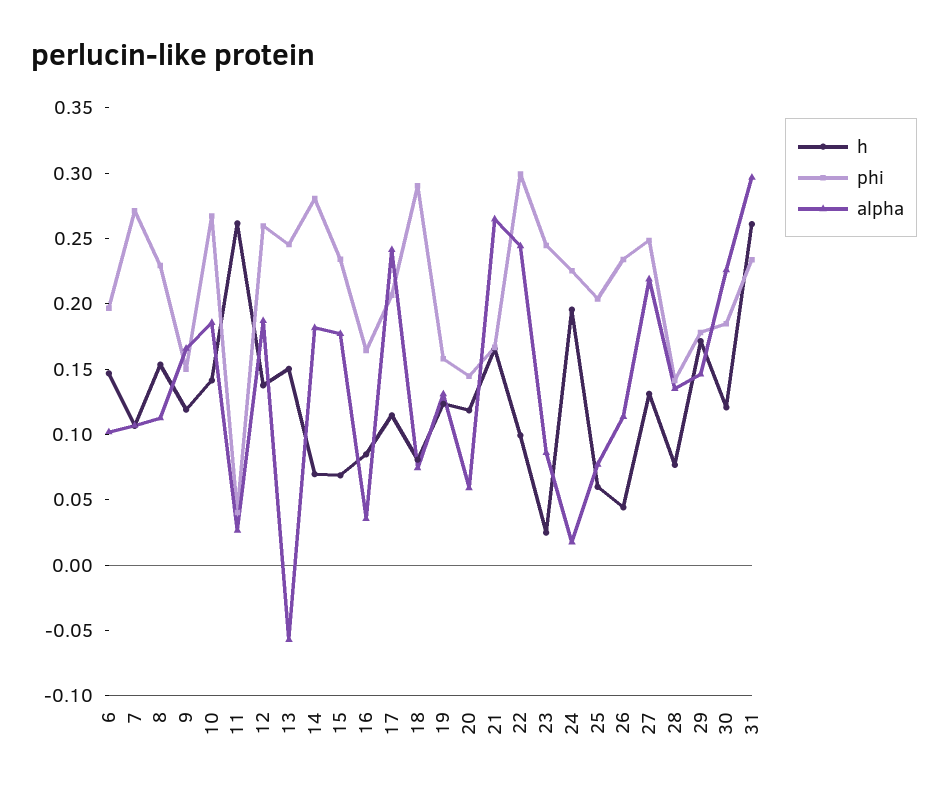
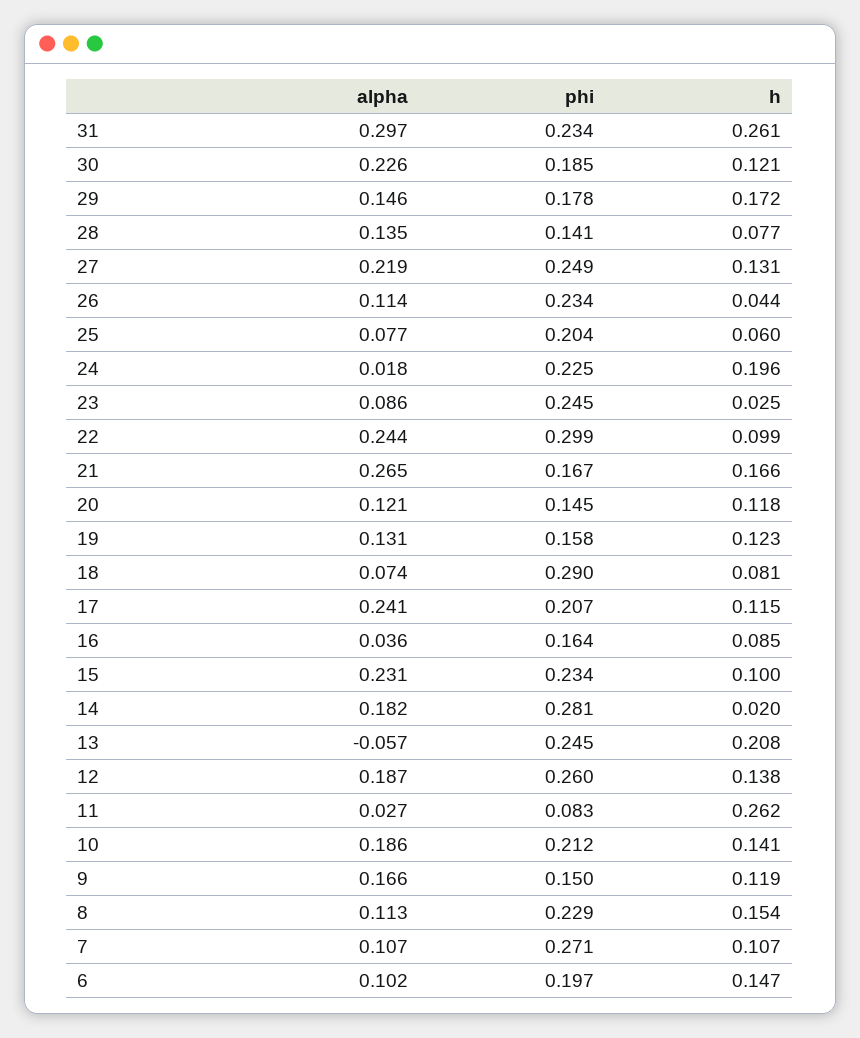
  {
    "h": {
      "6": 0.147,
      "7": 0.107,
      "8": 0.154,
      "9": 0.119,
      "10": 0.141,
      "11": 0.262,
      "12": 0.138,
-     "13": 0.15,
+     "13": 0.208,
-     "14": 0.07,
+     "14": 0.02,
-     "15": 0.07,
+     "15": 0.1,
      "16": 0.085,
      "17": 0.115,
      "18": 0.081,
      "19": 0.123,
      "20": 0.118,
      "21": 0.166,
      "22": 0.099,
      "23": 0.025,
      "24": 0.196,
      "25": 0.06,
      "26": 0.044,
      "27": 0.131,
      "28": 0.077,
      "29": 0.172,
      "30": 0.121,
      "31": 0.261
    },
    "phi": {
      "6": 0.197,
      "7": 0.271,
      "8": 0.229,
      "9": 0.15,
-     "10": 0.27,
+     "10": 0.212,
-     "11": 0.04,
+     "11": 0.083,
      "12": 0.26,
      "13": 0.245,
      "14": 0.281,
      "15": 0.234,
      "16": 0.164,
      "17": 0.207,
      "18": 0.29,
      "19": 0.158,
      "20": 0.145,
      "21": 0.167,
      "22": 0.299,
      "23": 0.245,
      "24": 0.225,
      "25": 0.204,
      "26": 0.234,
      "27": 0.249,
      "28": 0.141,
      "29": 0.178,
      "30": 0.185,
      "31": 0.234
    },
    "alpha": {
      "6": 0.102,
      "7": 0.107,
      "8": 0.113,
      "9": 0.166,
      "10": 0.186,
      "11": 0.027,
      "12": 0.187,
      "13": -0.057,
      "14": 0.182,
-     "15": 0.18,
+     "15": 0.231,
      "16": 0.036,
      "17": 0.241,
      "18": 0.074,
      "19": 0.131,
-     "20": 0.06,
+     "20": 0.121,
      "21": 0.265,
      "22": 0.244,
      "23": 0.086,
      "24": 0.018,
      "25": 0.077,
      "26": 0.114,
      "27": 0.219,
      "28": 0.135,
      "29": 0.146,
      "30": 0.226,
      "31": 0.297
    }
  }

